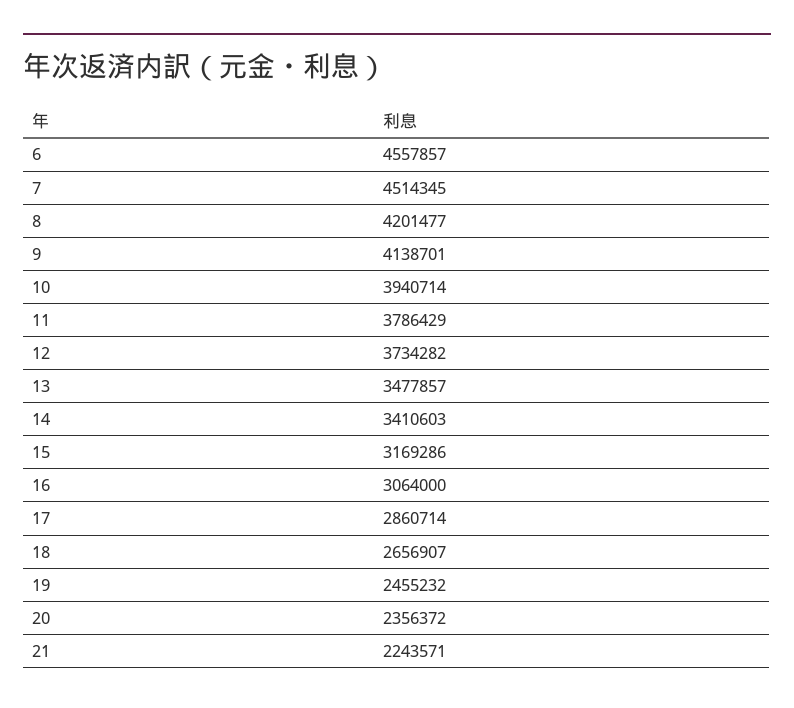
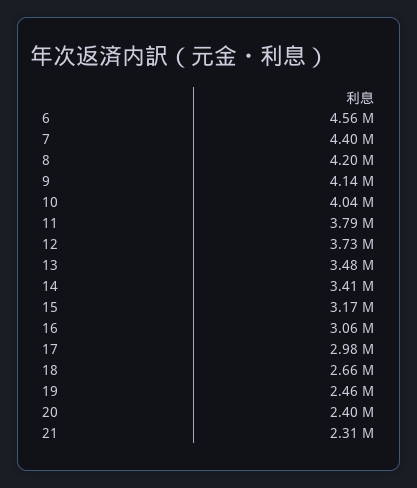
  {
    "6": 4557857,
-   "7": 4514345,
+   "7": 4400000,
    "8": 4201477,
    "9": 4138701,
-   "10": 3940714,
+   "10": 4040000,
    "11": 3786429,
    "12": 3734282,
    "13": 3477857,
    "14": 3410603,
    "15": 3169286,
    "16": 3064000,
-   "17": 2860714,
+   "17": 2980000,
    "18": 2656907,
    "19": 2455232,
-   "20": 2356372,
+   "20": 2400000,
-   "21": 2243571
+   "21": 2310000
  }

